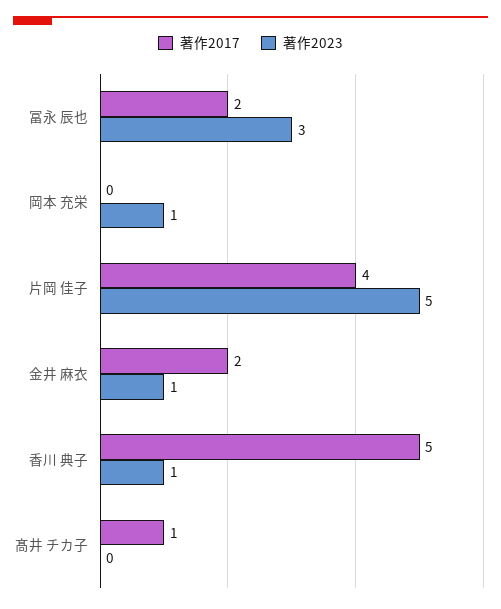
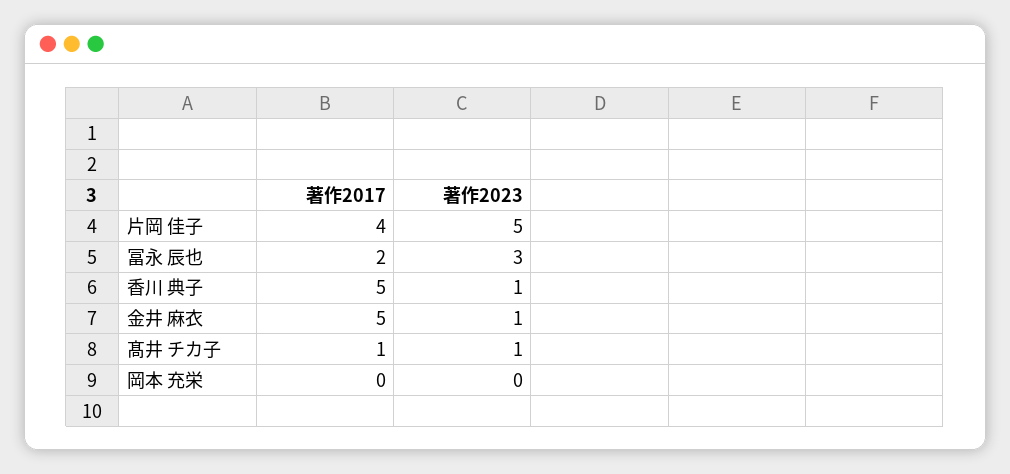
  {
    "著作2017": {
      "冨永 辰也": 2,
      "岡本 充栄": 0,
      "片岡 佳子": 4,
-     "金井 麻衣": 2,
+     "金井 麻衣": 5,
      "香川 典子": 5,
      "髙井 チカ子": 1
    },
    "著作2023": {
      "冨永 辰也": 3,
-     "岡本 充栄": 1,
+     "岡本 充栄": 0,
      "片岡 佳子": 5,
      "金井 麻衣": 1,
      "香川 典子": 1,
-     "髙井 チカ子": 0
+     "髙井 チカ子": 1
    }
  }

